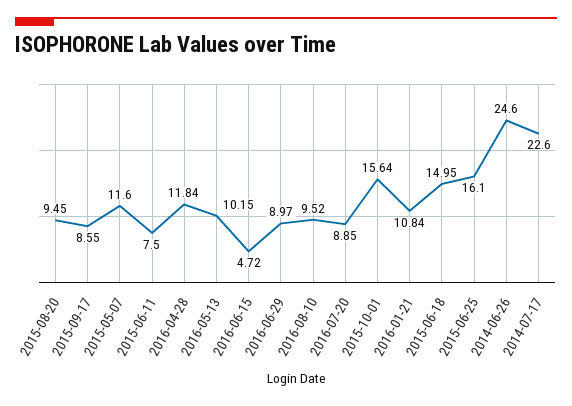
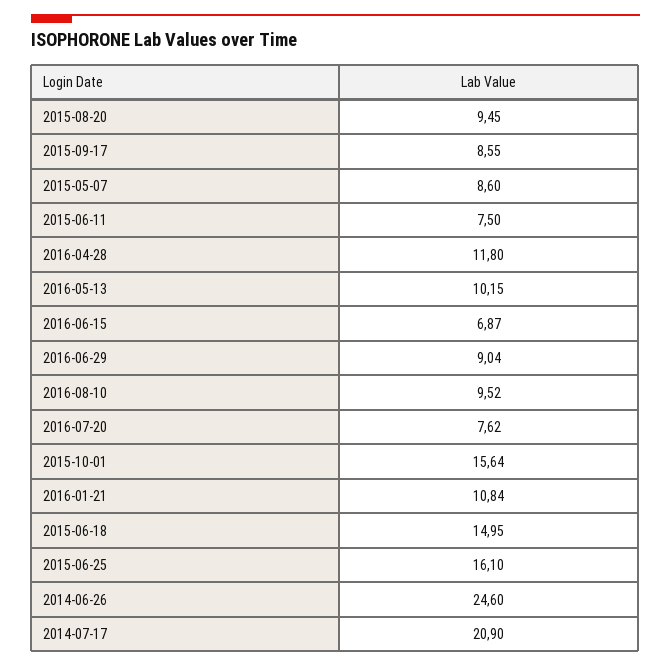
  {
    "2015-08-20": 9.45,
    "2015-09-17": 8.55,
-   "2015-05-07": 11.6,
+   "2015-05-07": 8.6,
    "2015-06-11": 7.5,
-   "2016-04-28": 11.84,
+   "2016-04-28": 11.8,
    "2016-05-13": 10.15,
-   "2016-06-15": 4.72,
+   "2016-06-15": 6.87,
-   "2016-06-29": 8.97,
+   "2016-06-29": 9.04,
    "2016-08-10": 9.52,
-   "2016-07-20": 8.85,
+   "2016-07-20": 7.62,
    "2015-10-01": 15.64,
    "2016-01-21": 10.84,
    "2015-06-18": 14.95,
    "2015-06-25": 16.1,
    "2014-06-26": 24.6,
-   "2014-07-17": 22.6
+   "2014-07-17": 20.9
  }

